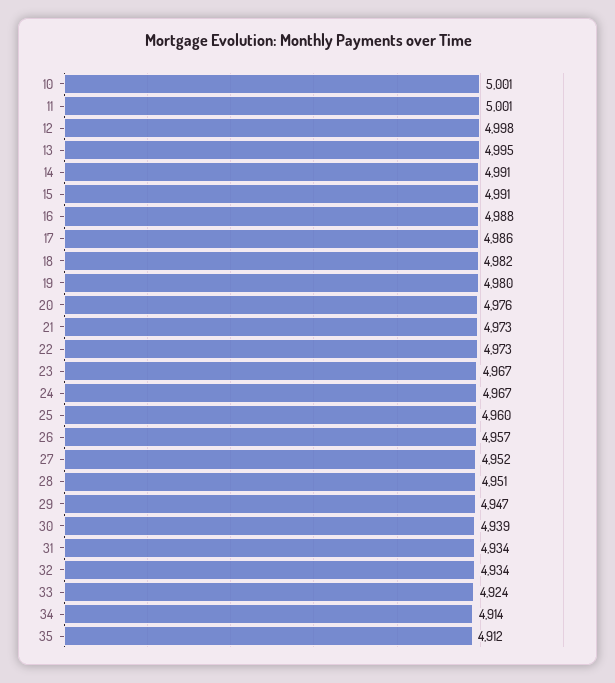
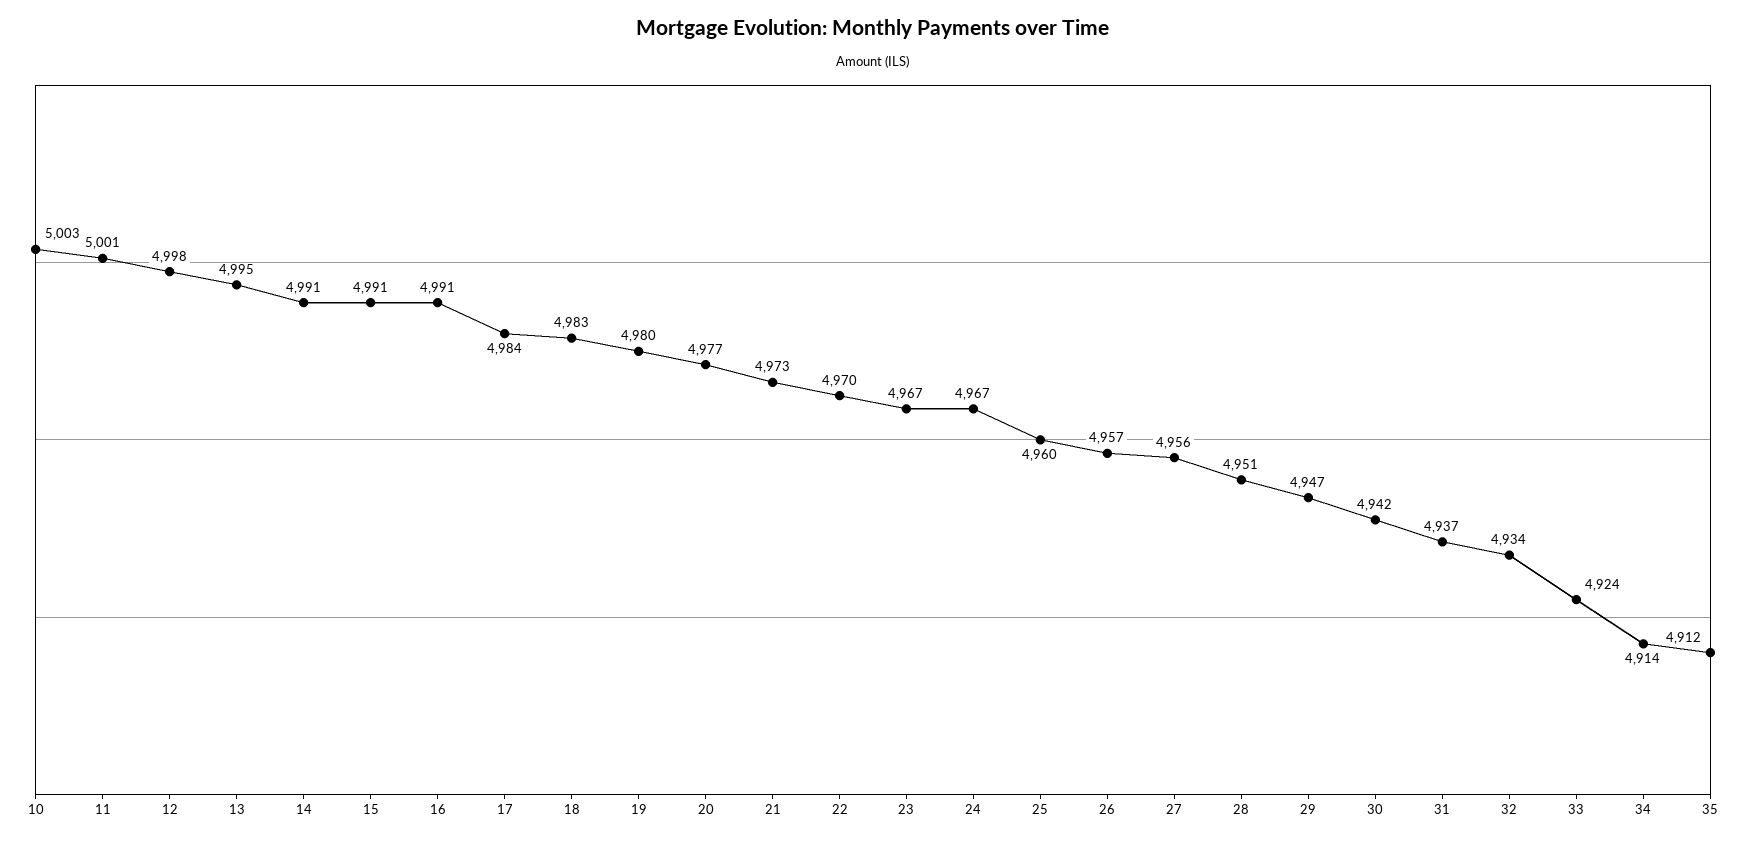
  {
-   "10": 5001,
+   "10": 5003,
    "11": 5001,
    "12": 4998,
    "13": 4995,
    "14": 4991,
    "15": 4991,
-   "16": 4988,
+   "16": 4991,
-   "17": 4986,
+   "17": 4984,
-   "18": 4982,
+   "18": 4983,
    "19": 4980,
-   "20": 4976,
+   "20": 4977,
    "21": 4973,
-   "22": 4973,
+   "22": 4970,
    "23": 4967,
    "24": 4967,
    "25": 4960,
    "26": 4957,
-   "27": 4952,
+   "27": 4956,
    "28": 4951,
    "29": 4947,
-   "30": 4939,
+   "30": 4942,
-   "31": 4934,
+   "31": 4937,
    "32": 4934,
    "33": 4924,
    "34": 4914,
    "35": 4912
  }

